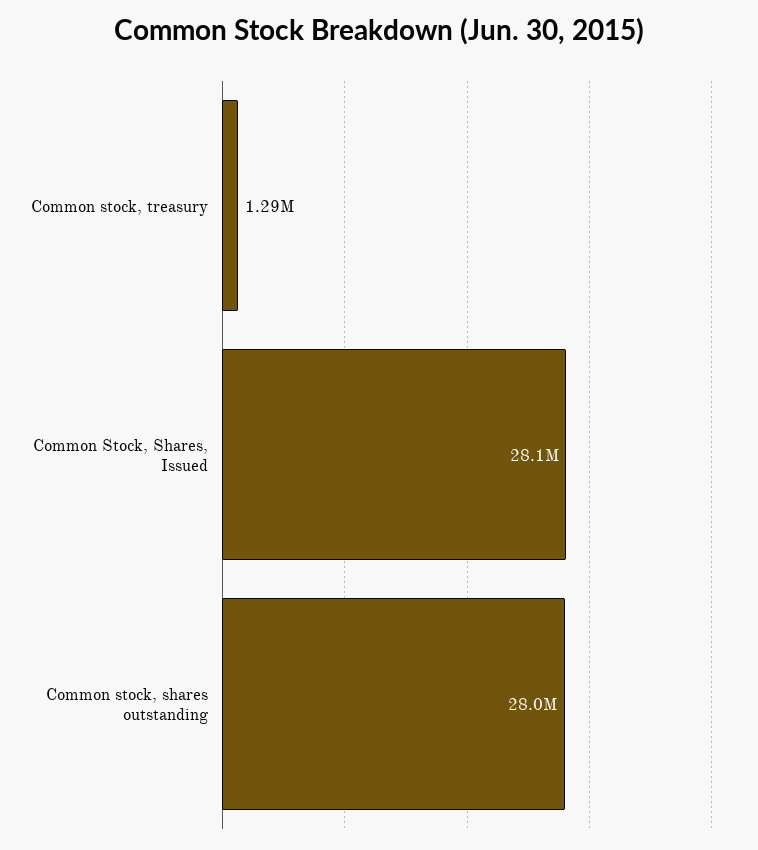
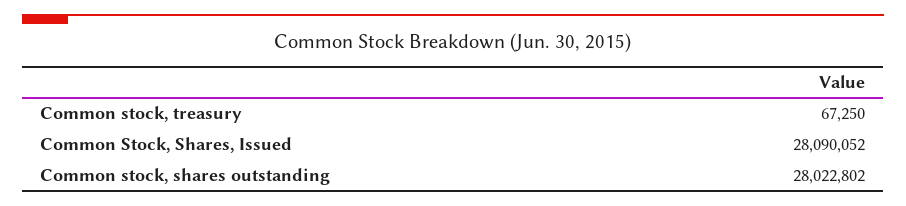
  {
-   "Common stock, treasury": 1290000,
+   "Common stock, treasury": 67250,
    "Common Stock, Shares, Issued": 28090052,
    "Common stock, shares outstanding": 28022802
  }

